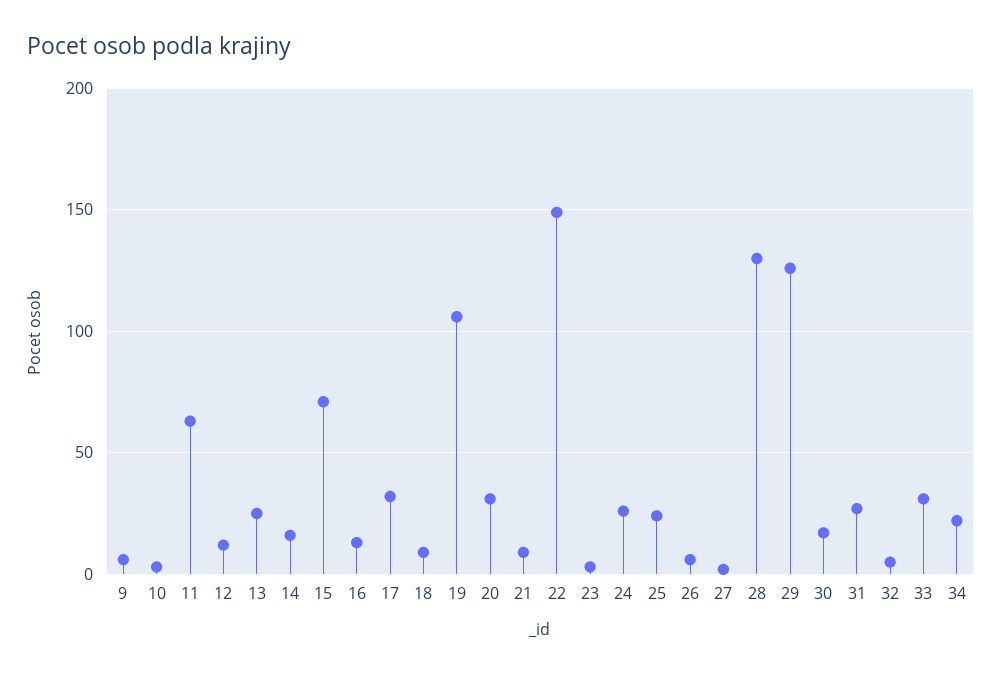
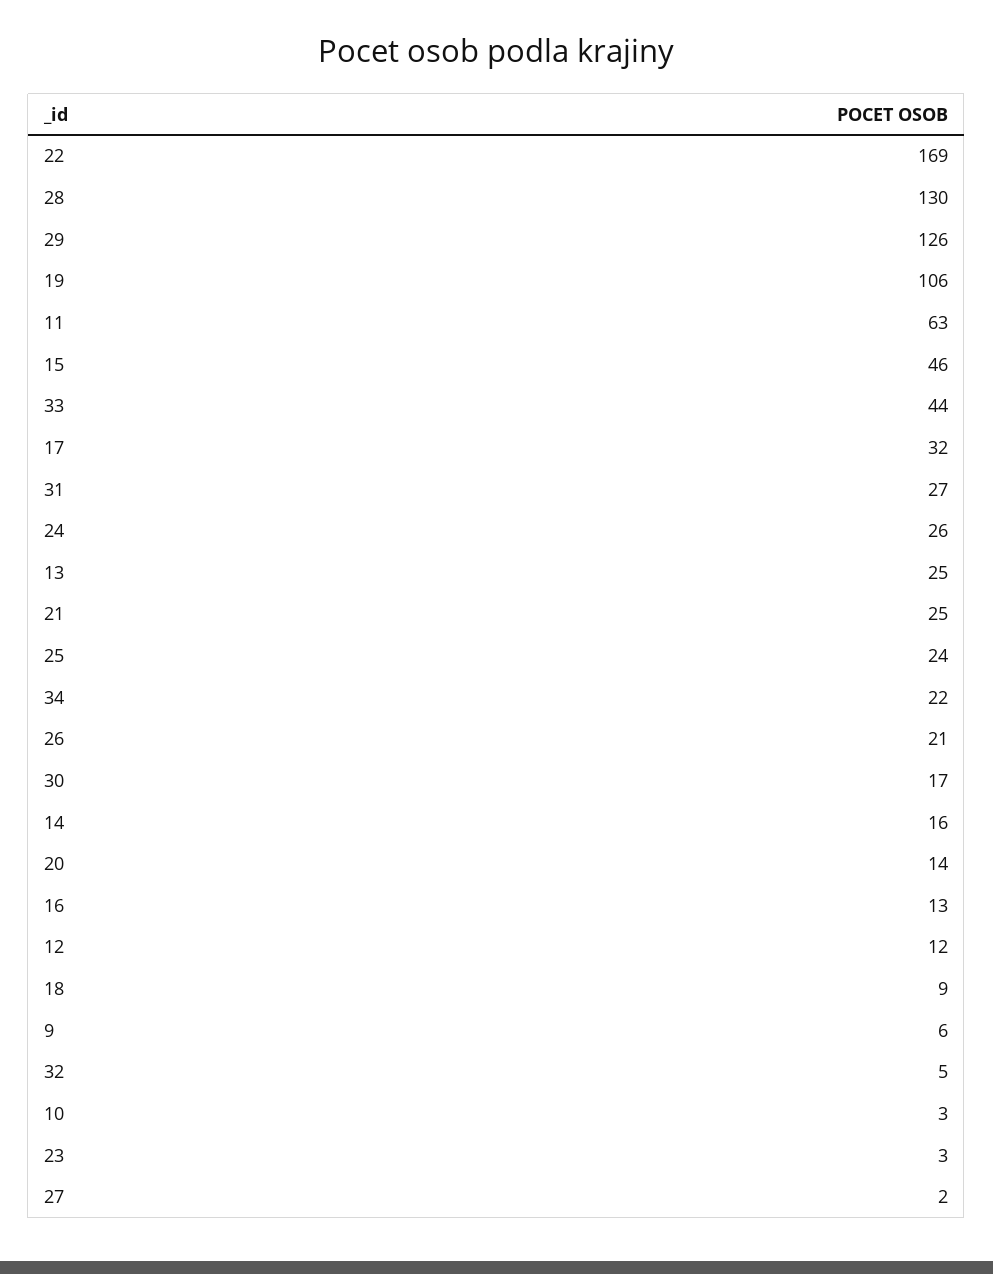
  {
    "9": 6,
    "10": 3,
    "11": 63,
    "12": 12,
    "13": 25,
    "14": 16,
-   "15": 70,
+   "15": 46,
    "16": 13,
    "17": 32,
    "18": 9,
    "19": 106,
-   "20": 30,
+   "20": 14,
-   "21": 10,
+   "21": 25,
-   "22": 150,
+   "22": 169,
    "23": 3,
    "24": 26,
    "25": 24,
-   "26": 5,
+   "26": 21,
    "27": 2,
    "28": 130,
    "29": 126,
    "30": 17,
    "31": 27,
    "32": 5,
-   "33": 30,
+   "33": 44,
    "34": 22
  }

